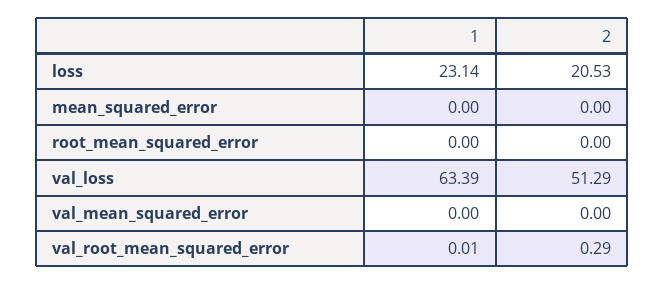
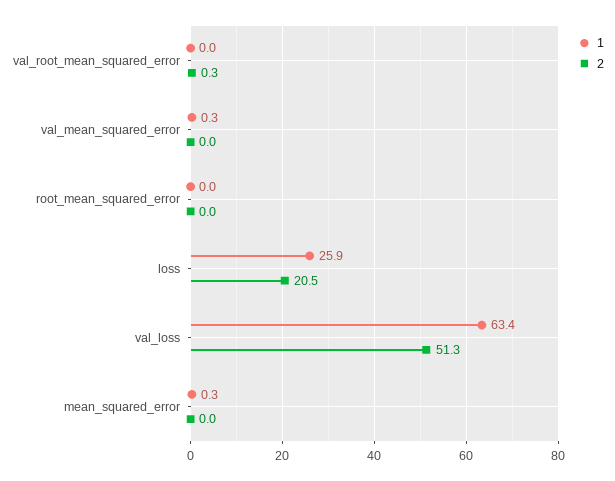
  {
    "1": {
-     "loss": 23.14,
+     "loss": 25.9,
-     "mean_squared_error": 0,
+     "mean_squared_error": 0.3,
      "root_mean_squared_error": 0,
      "val_loss": 63.39,
-     "val_mean_squared_error": 0,
+     "val_mean_squared_error": 0.3,
      "val_root_mean_squared_error": 0.01
    },
    "2": {
      "loss": 20.53,
      "mean_squared_error": 0,
      "root_mean_squared_error": 0,
      "val_loss": 51.29,
      "val_mean_squared_error": 0,
      "val_root_mean_squared_error": 0.29
    }
  }

